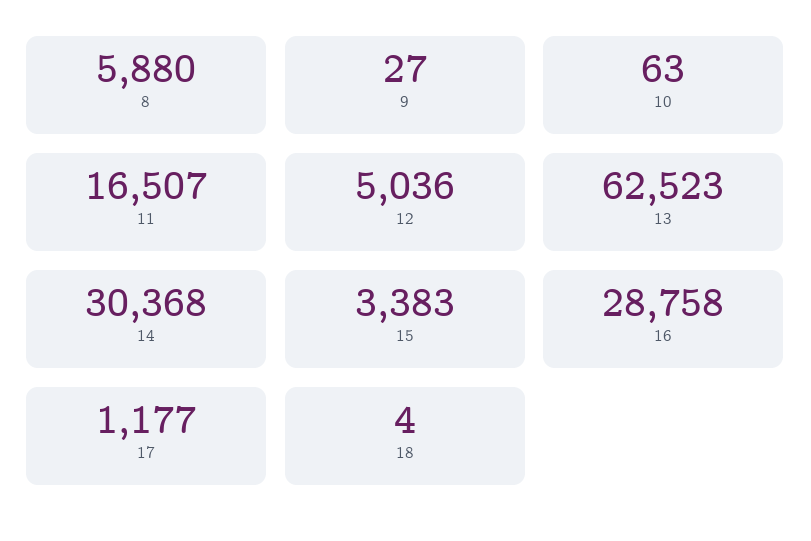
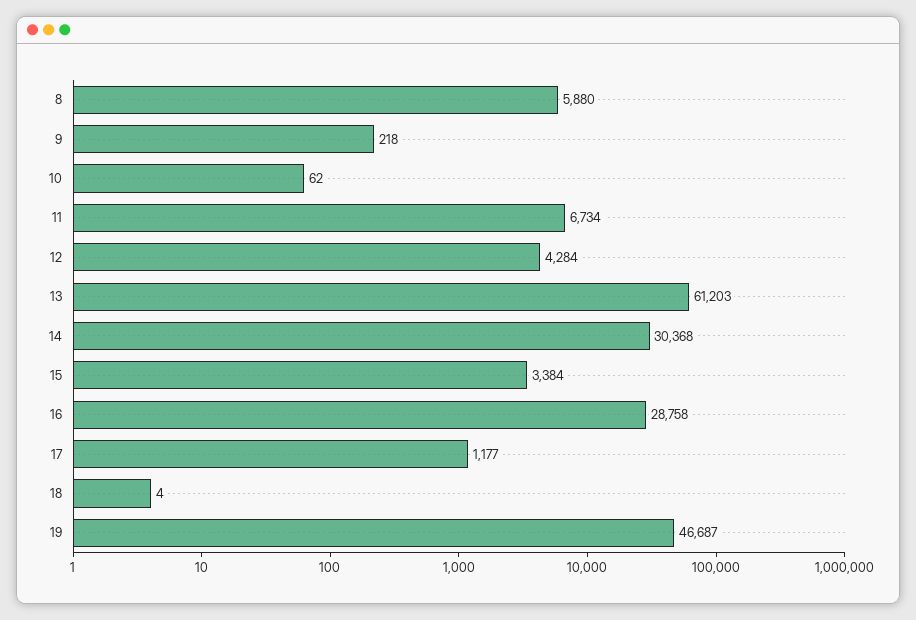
  {
    "8": 5880,
-   "9": 27,
+   "9": 218,
-   "10": 63,
+   "10": 62,
-   "11": 16507,
+   "11": 6734,
-   "12": 5036,
+   "12": 4284,
-   "13": 62523,
+   "13": 61203,
    "14": 30368,
-   "15": 3383,
+   "15": 3384,
    "16": 28758,
    "17": 1177,
-   "18": 4
+   "18": 4,
+   "19": 46687
  }

